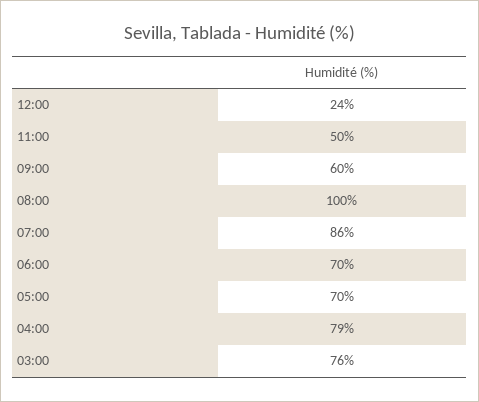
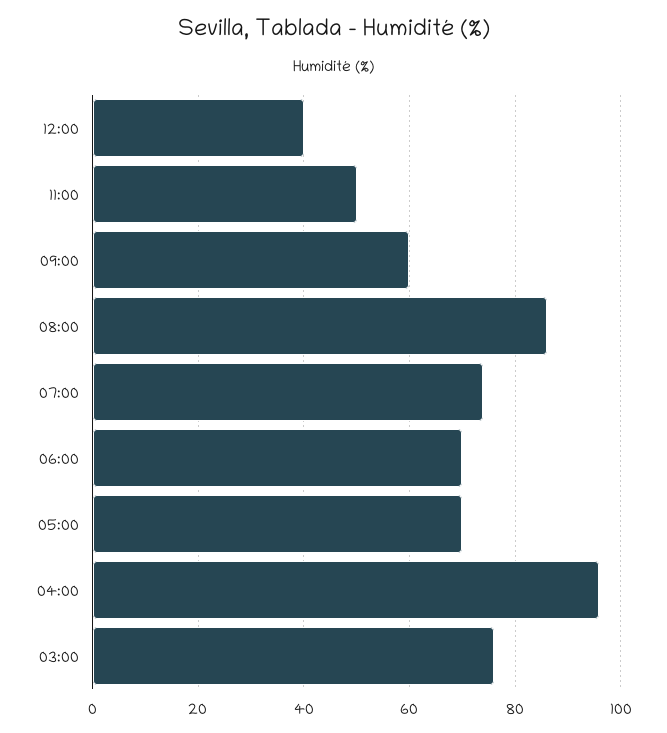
  {
-   "12:00": 24,
+   "12:00": 40,
    "11:00": 50,
    "09:00": 60,
-   "08:00": 100,
+   "08:00": 85,
-   "07:00": 86,
+   "07:00": 75,
    "06:00": 70,
    "05:00": 70,
-   "04:00": 79,
+   "04:00": 95,
    "03:00": 76
  }

